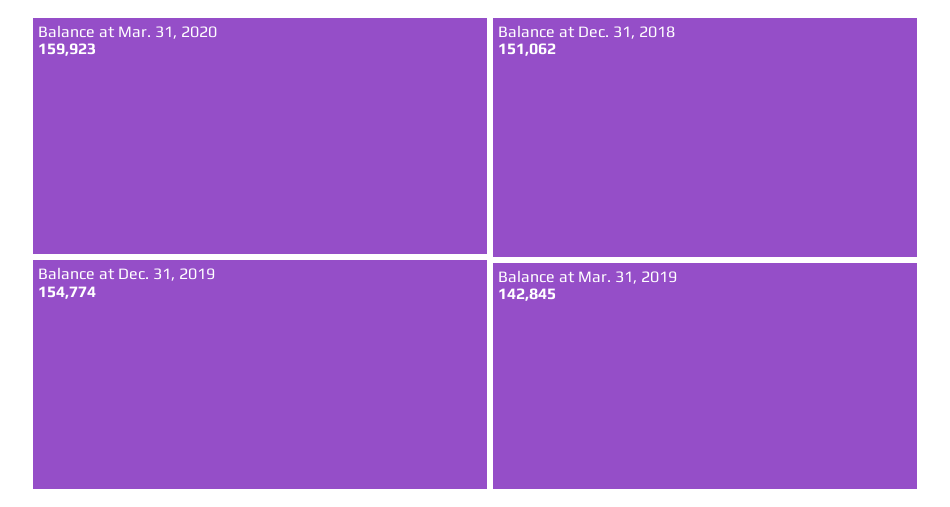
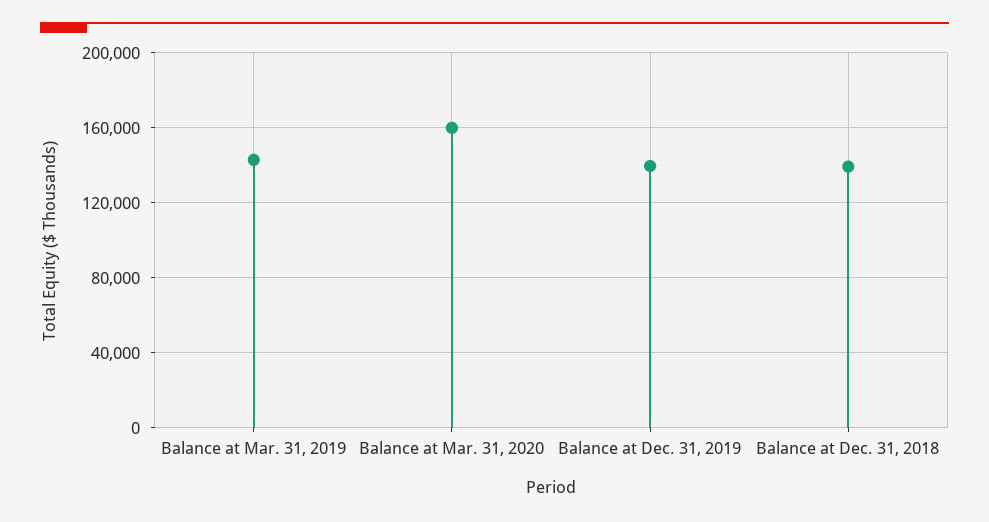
  {
    "Balance at Mar. 31, 2020": 159923,
-   "Balance at Dec. 31, 2019": 154774,
+   "Balance at Dec. 31, 2019": 140000,
-   "Balance at Dec. 31, 2018": 151062,
+   "Balance at Dec. 31, 2018": 140000,
    "Balance at Mar. 31, 2019": 142845
  }

